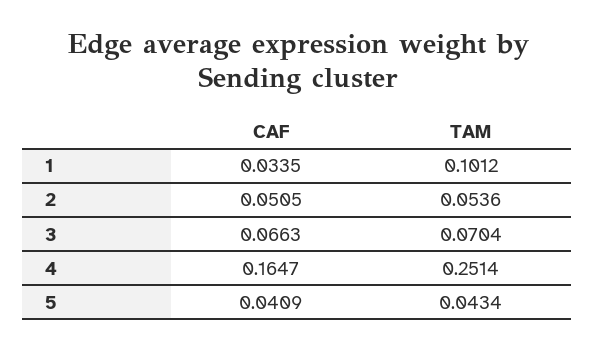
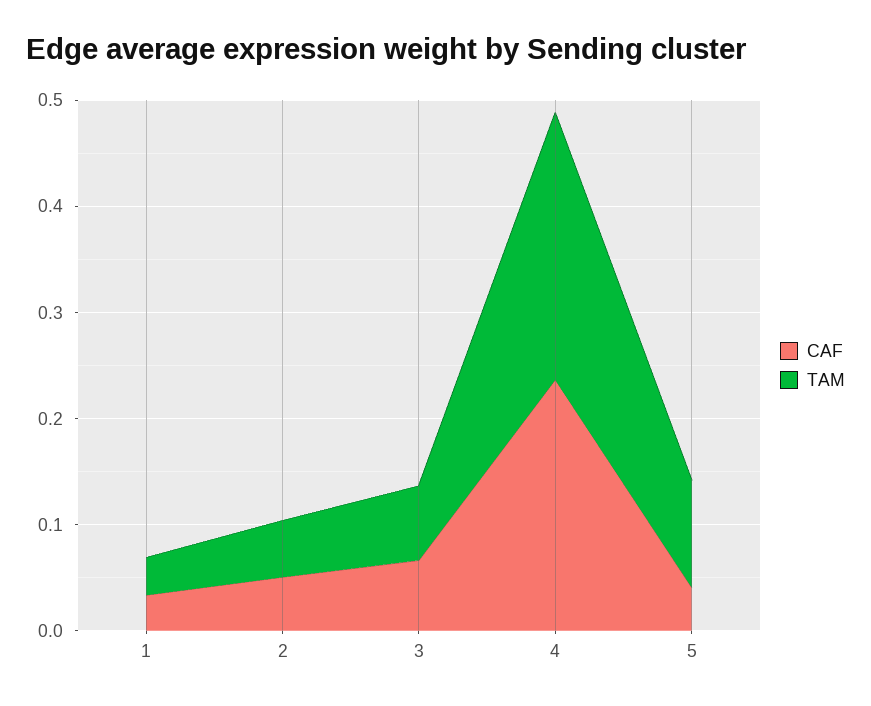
  {
    "CAF": {
      "1": 0.0335,
      "2": 0.0505,
      "3": 0.0663,
-     "4": 0.1647,
+     "4": 0.24,
      "5": 0.0409
    },
    "TAM": {
-     "1": 0.1012,
+     "1": 0.04,
      "2": 0.0536,
      "3": 0.0704,
      "4": 0.2514,
-     "5": 0.0434
+     "5": 0.1
    }
  }

